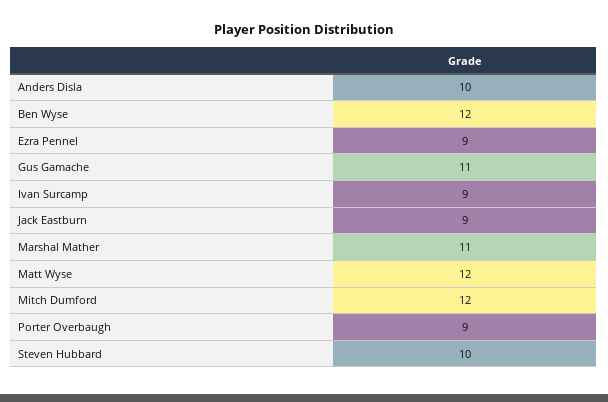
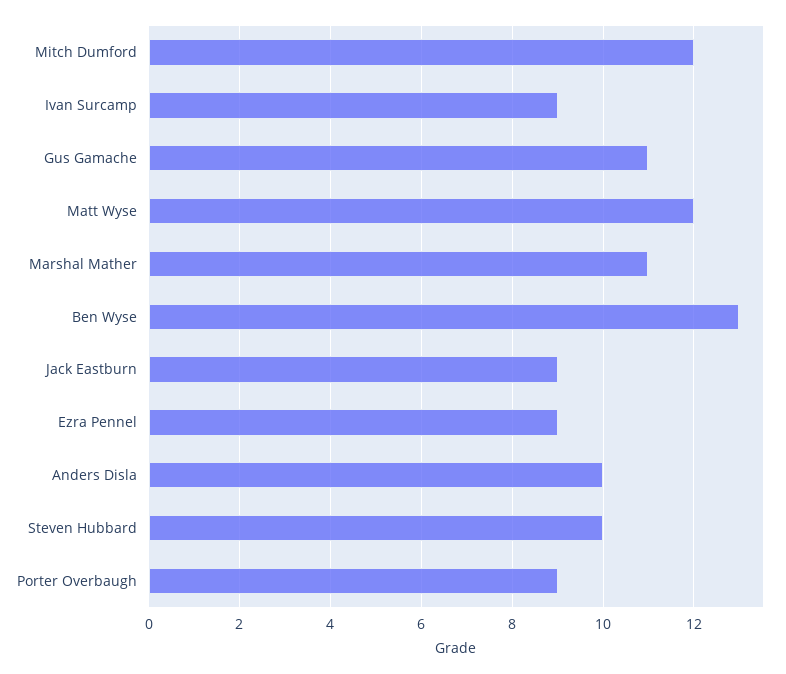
  {
    "Anders Disla": 10,
-   "Ben Wyse": 12,
+   "Ben Wyse": 13,
    "Ezra Pennel": 9,
    "Gus Gamache": 11,
    "Ivan Surcamp": 9,
    "Jack Eastburn": 9,
    "Marshal Mather": 11,
    "Matt Wyse": 12,
    "Mitch Dumford": 12,
    "Porter Overbaugh": 9,
    "Steven Hubbard": 10
  }

